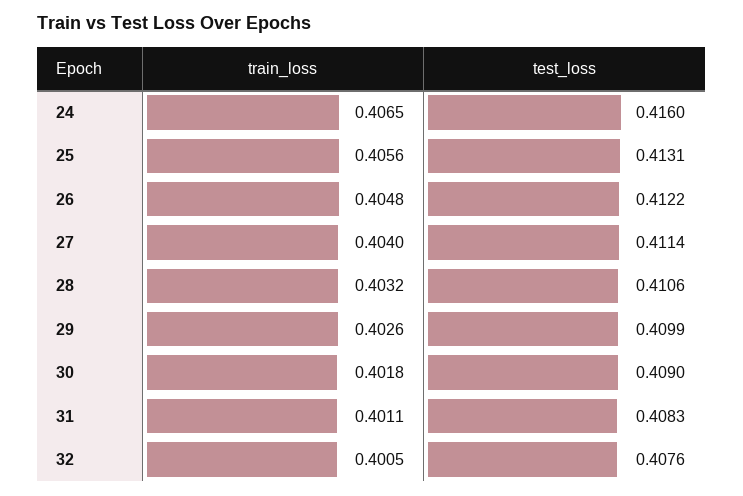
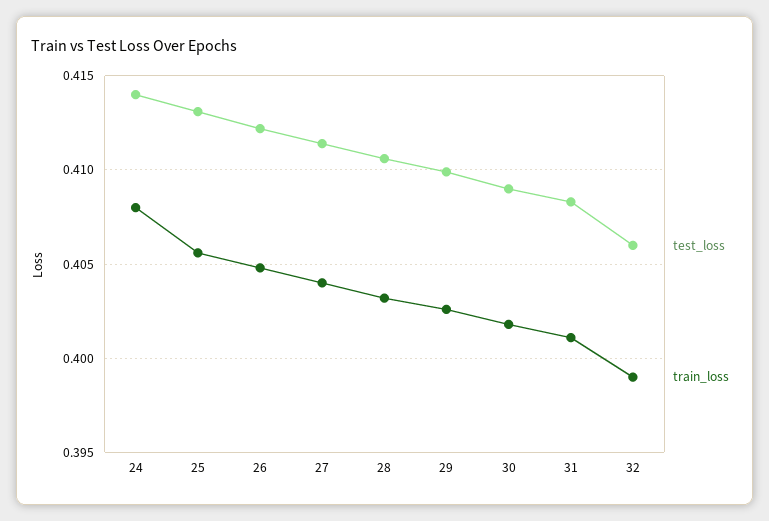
  {
    "train_loss": {
-     "24": 0.4065,
+     "24": 0.408,
      "25": 0.4056,
      "26": 0.4048,
      "27": 0.404,
      "28": 0.4032,
      "29": 0.4026,
      "30": 0.4018,
      "31": 0.4011,
-     "32": 0.4005
+     "32": 0.399
    },
    "test_loss": {
-     "24": 0.416,
+     "24": 0.414,
      "25": 0.4131,
      "26": 0.4122,
      "27": 0.4114,
      "28": 0.4106,
      "29": 0.4099,
      "30": 0.409,
      "31": 0.4083,
-     "32": 0.4076
+     "32": 0.406
    }
  }

